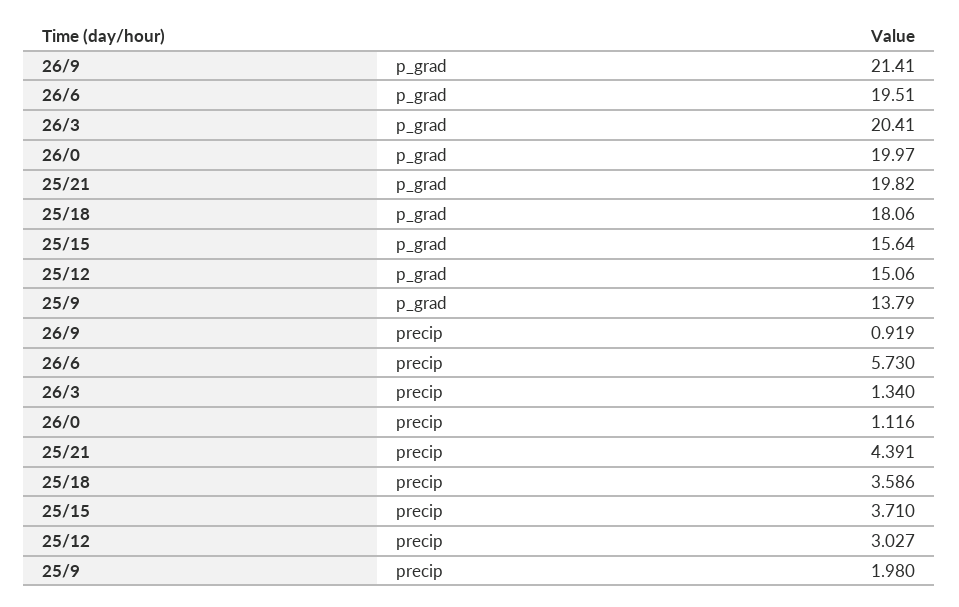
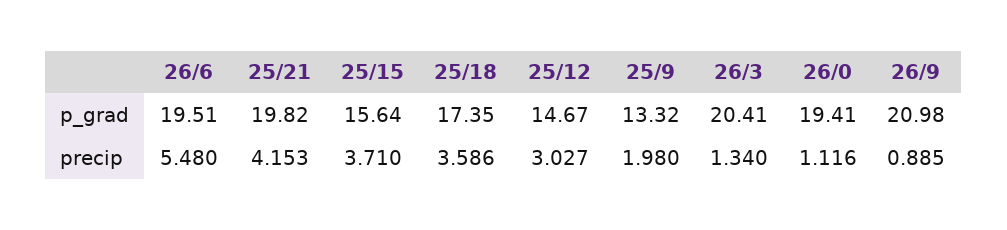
  {
    "26/9": {
-     "p_grad": 21.41,
+     "p_grad": 20.98,
-     "precip": 0.919
+     "precip": 0.885
    },
    "26/6": {
      "p_grad": 19.51,
-     "precip": 5.73
+     "precip": 5.48
    },
    "26/3": {
      "p_grad": 20.41,
      "precip": 1.34
    },
    "26/0": {
-     "p_grad": 19.97,
+     "p_grad": 19.41,
      "precip": 1.116
    },
    "25/21": {
      "p_grad": 19.82,
-     "precip": 4.391
+     "precip": 4.153
    },
    "25/18": {
-     "p_grad": 18.06,
+     "p_grad": 17.35,
      "precip": 3.586
    },
    "25/15": {
      "p_grad": 15.64,
      "precip": 3.71
    },
    "25/12": {
-     "p_grad": 15.06,
+     "p_grad": 14.67,
      "precip": 3.027
    },
    "25/9": {
-     "p_grad": 13.79,
+     "p_grad": 13.32,
      "precip": 1.98
    }
  }

